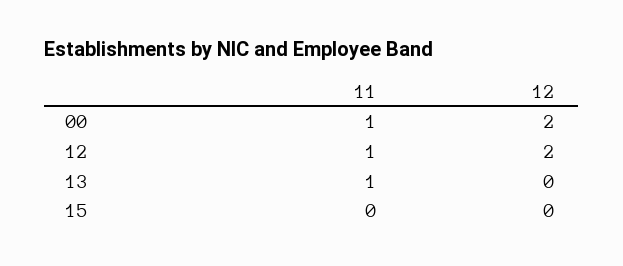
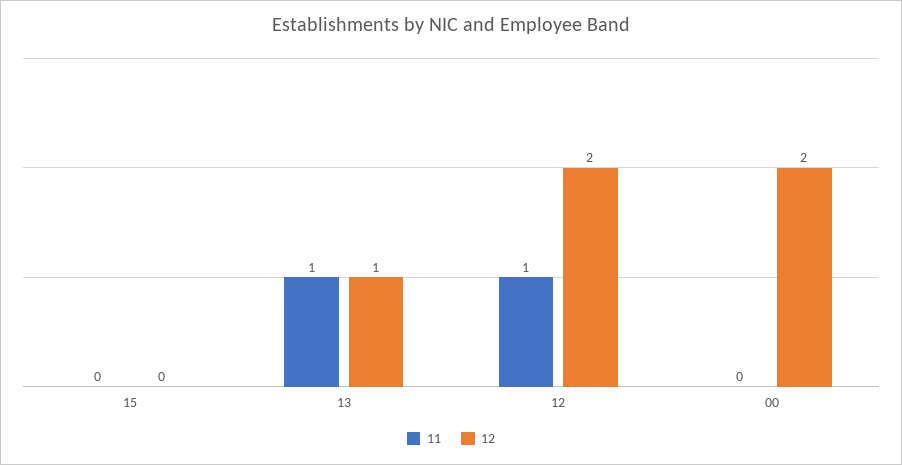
  {
    "11": {
-     "00": 1,
+     "00": 0,
      "12": 1,
      "13": 1,
      "15": 0
    },
    "12": {
      "00": 2,
      "12": 2,
-     "13": 0,
+     "13": 1,
      "15": 0
    }
  }

